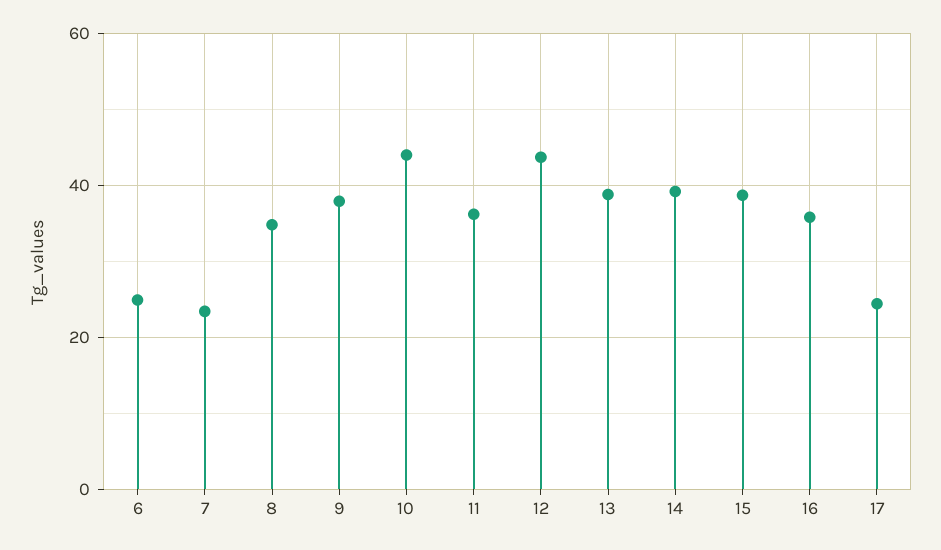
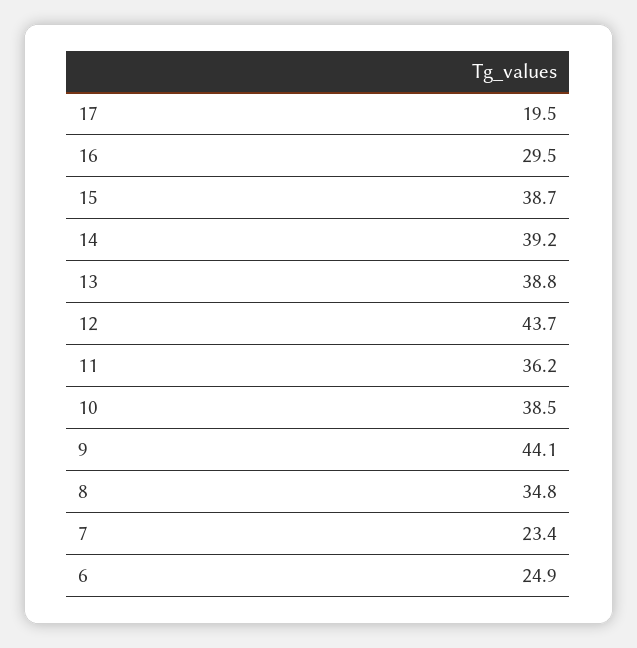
  {
    "6": 24.9,
    "7": 23.4,
    "8": 34.8,
-   "9": 38,
+   "9": 44.1,
-   "10": 44,
+   "10": 38.5,
    "11": 36.2,
    "12": 43.7,
    "13": 38.8,
    "14": 39.2,
    "15": 38.7,
-   "16": 36,
+   "16": 29.5,
-   "17": 24
+   "17": 19.5
  }

